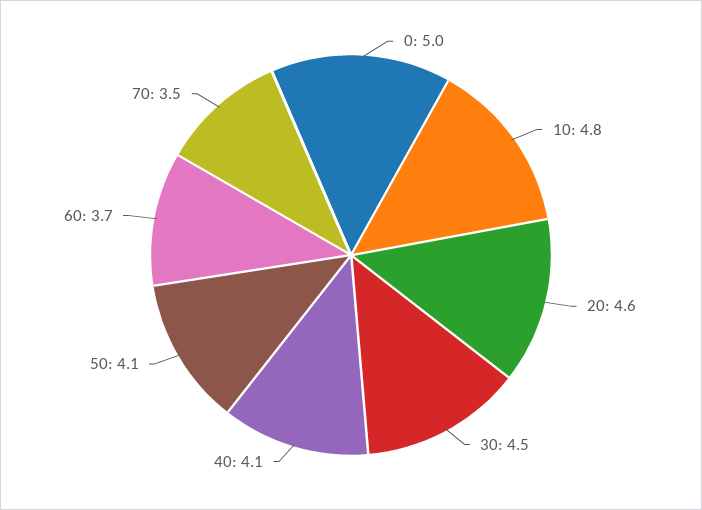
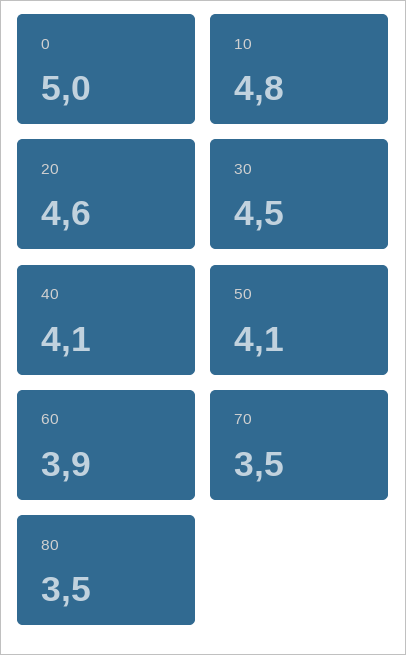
  {
    "0": 5,
    "10": 4.8,
    "20": 4.6,
    "30": 4.5,
    "40": 4.1,
    "50": 4.1,
-   "60": 3.7,
+   "60": 3.9,
-   "70": 3.5
+   "70": 3.5,
+   "80": 3.5
  }

